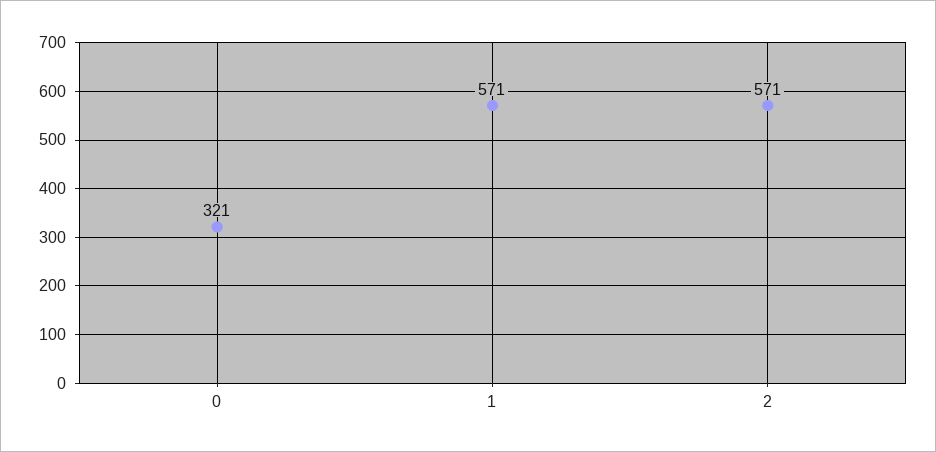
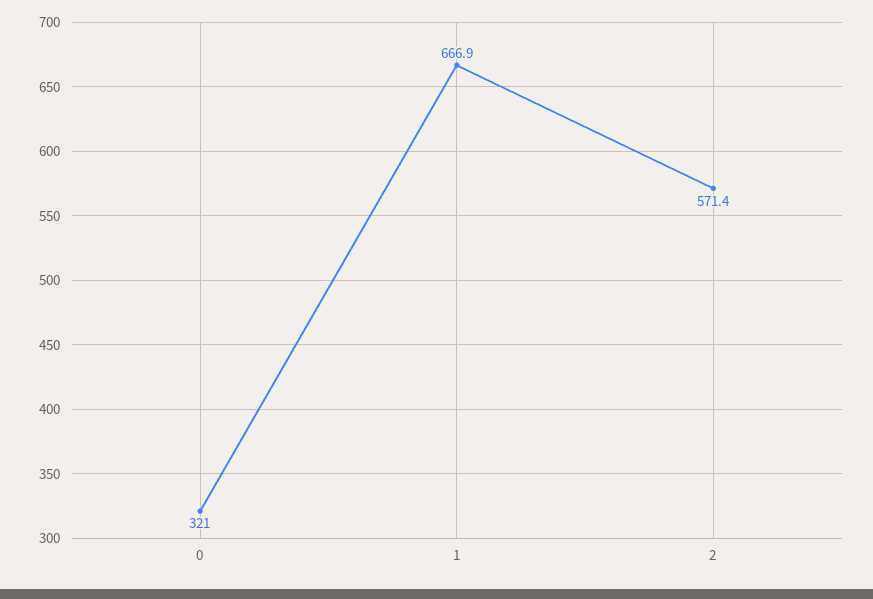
  {
    "0": 321,
-   "1": 571,
+   "1": 666.9,
    "2": 571.4
  }

